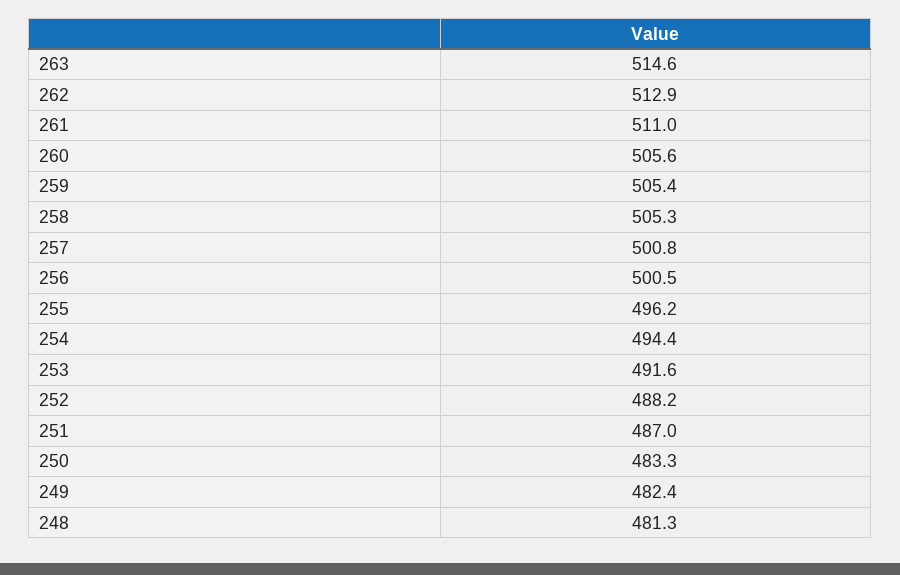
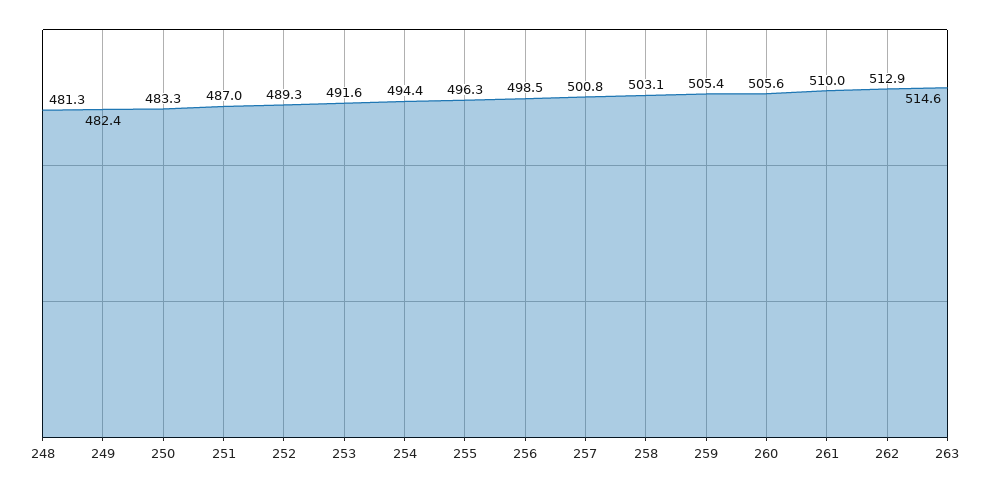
  {
    "263": 514.6,
    "262": 512.9,
-   "261": 511,
+   "261": 510,
    "260": 505.6,
    "259": 505.4,
-   "258": 505.3,
+   "258": 503.1,
    "257": 500.8,
-   "256": 500.5,
+   "256": 498.5,
-   "255": 496.2,
+   "255": 496.3,
    "254": 494.4,
    "253": 491.6,
-   "252": 488.2,
+   "252": 489.3,
    "251": 487,
    "250": 483.3,
    "249": 482.4,
    "248": 481.3
  }

